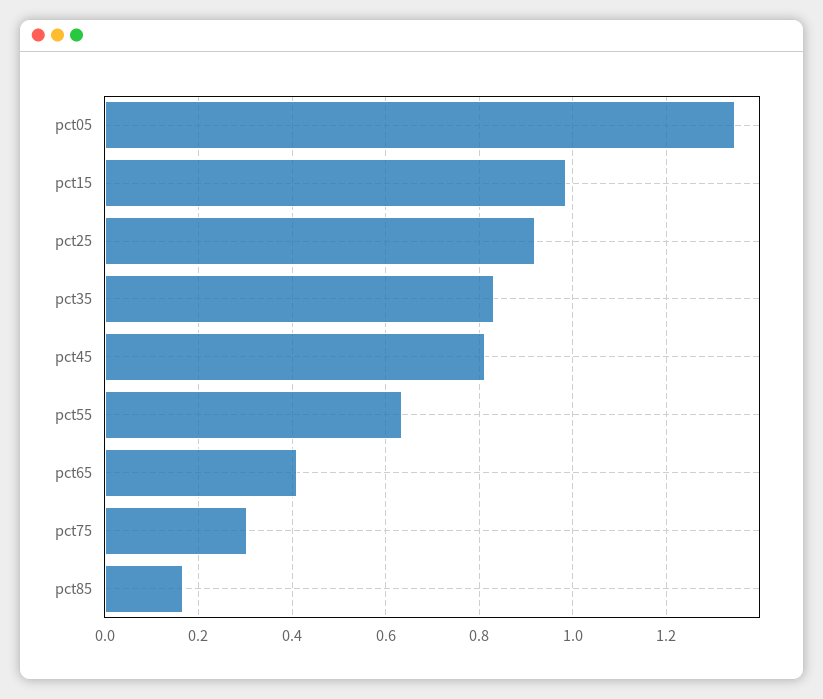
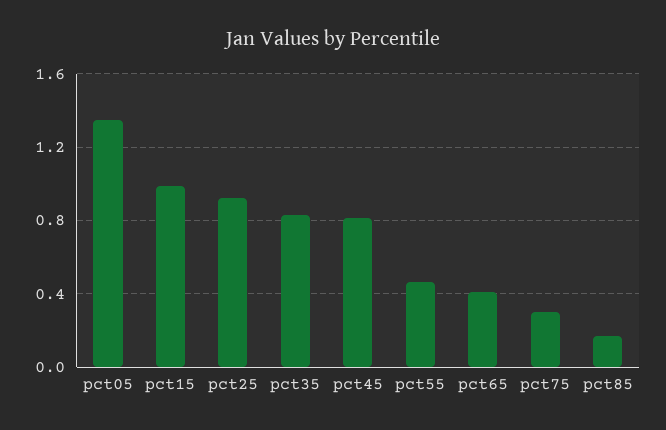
  {
    "pct05": 1.34,
    "pct15": 0.98,
    "pct25": 0.92,
    "pct35": 0.84,
    "pct45": 0.82,
-   "pct55": 0.64,
+   "pct55": 0.45,
    "pct65": 0.42,
    "pct75": 0.3,
    "pct85": 0.16
  }

